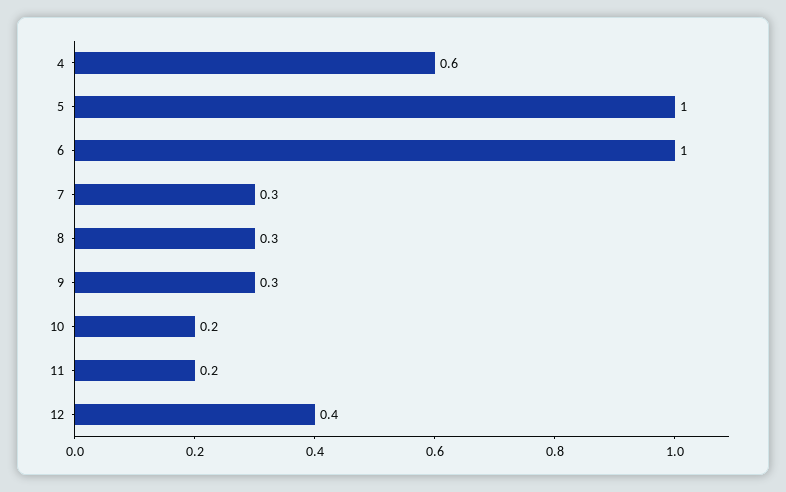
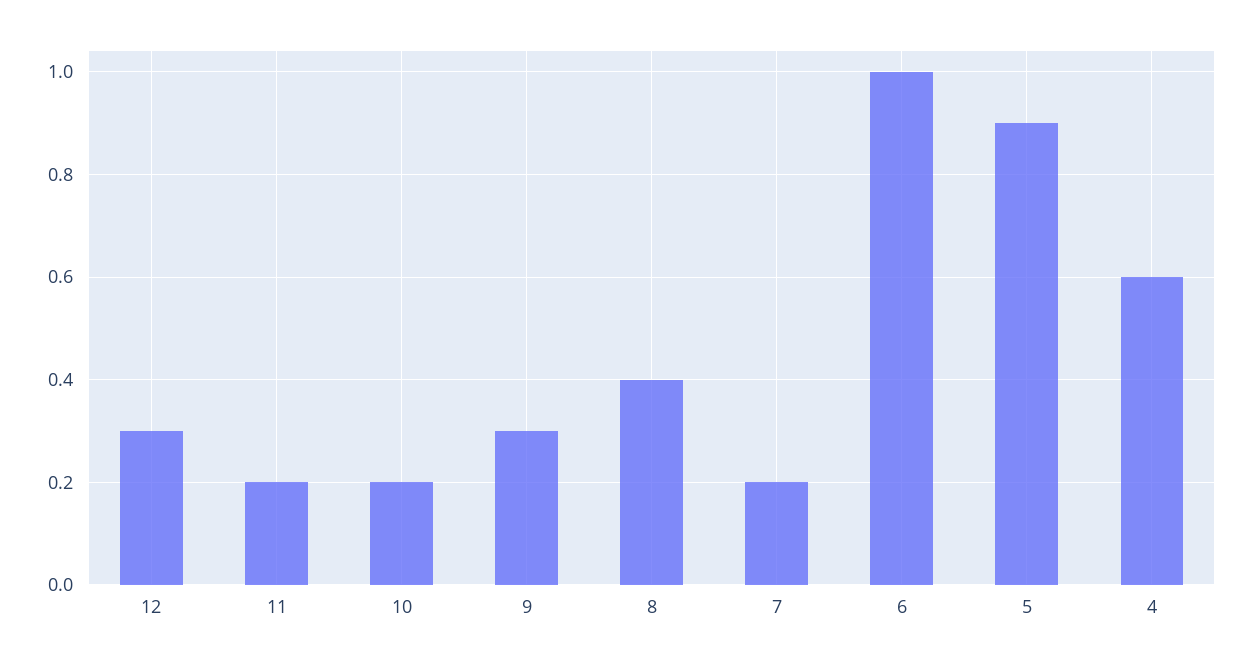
  {
    "4": 0.6,
-   "5": 1,
+   "5": 0.9,
    "6": 1,
-   "7": 0.3,
+   "7": 0.2,
-   "8": 0.3,
+   "8": 0.4,
    "9": 0.3,
    "10": 0.2,
    "11": 0.2,
-   "12": 0.4
+   "12": 0.3
  }

